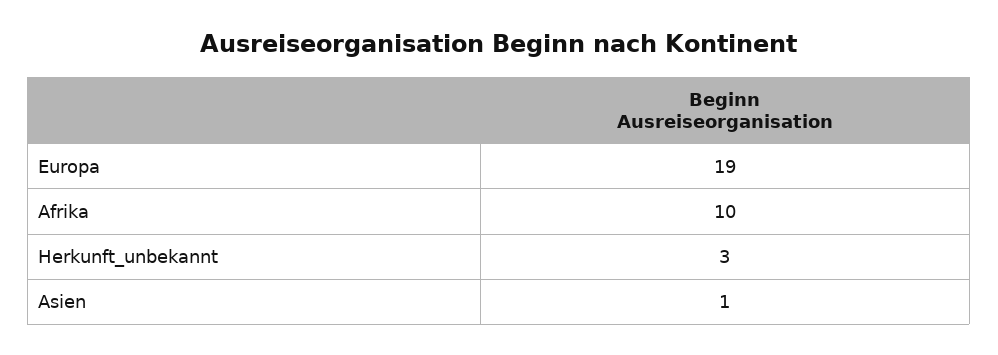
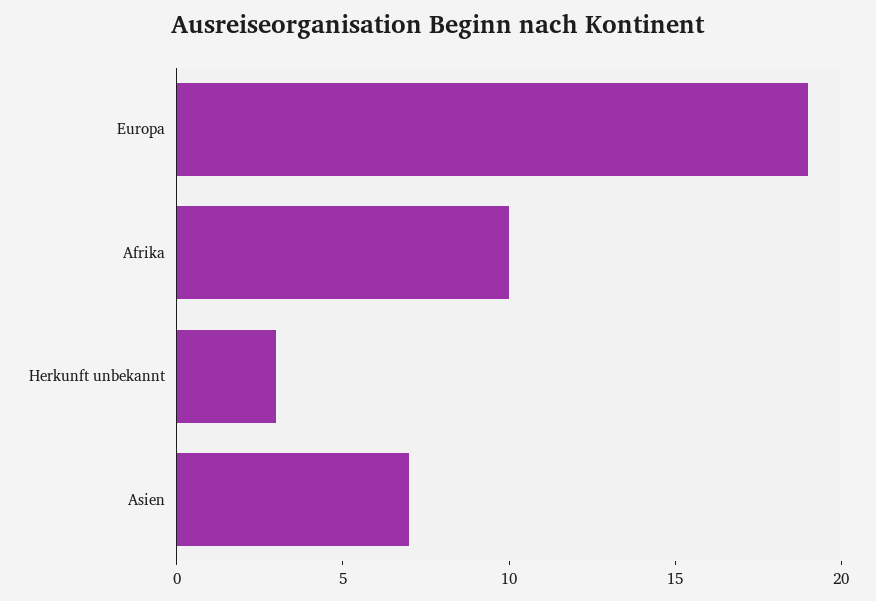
  {
    "Europa": 19,
    "Afrika": 10,
    "Herkunft_unbekannt": 3,
-   "Asien": 1
+   "Asien": 7
  }

